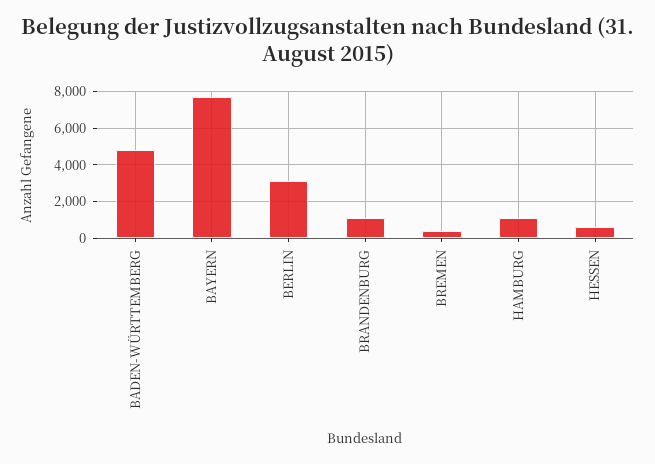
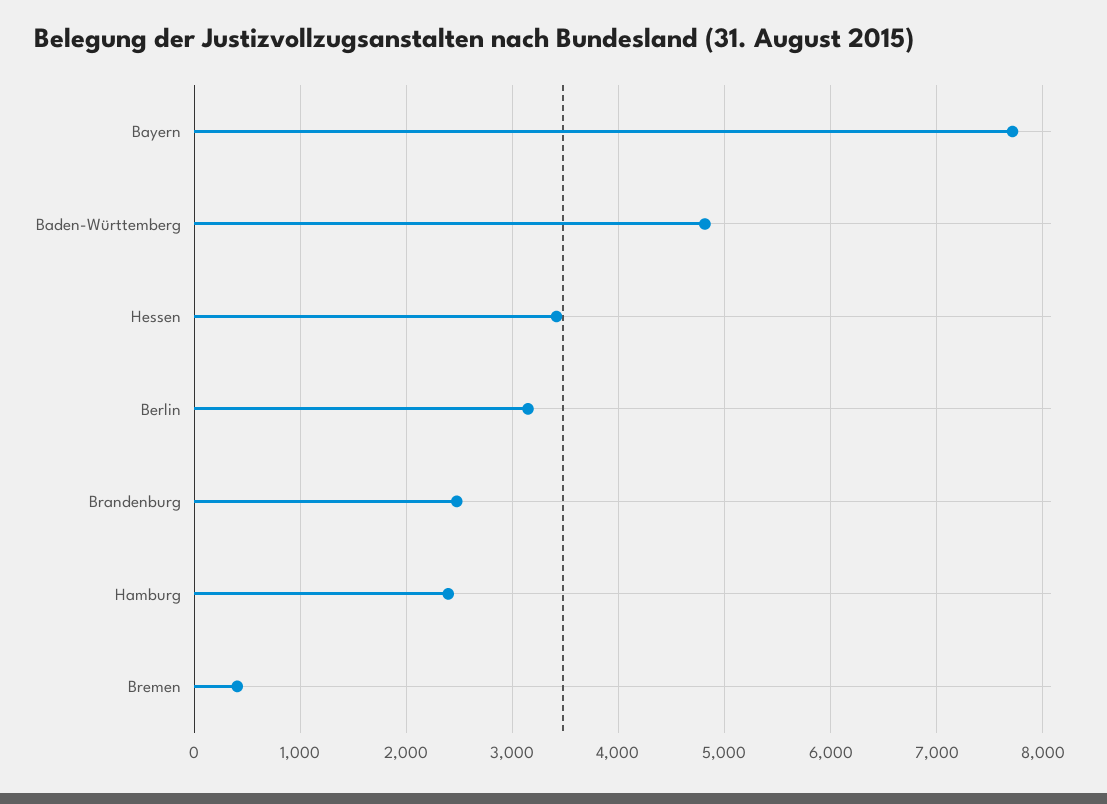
  {
    "BADEN-WÜRTTEMBERG": 4800,
    "BAYERN": 7700,
    "BERLIN": 3100,
-   "BRANDENBURG": 1000,
+   "BRANDENBURG": 2500,
    "BREMEN": 400,
-   "HAMBURG": 1000,
+   "HAMBURG": 2400,
-   "HESSEN": 500
+   "HESSEN": 3400
  }

